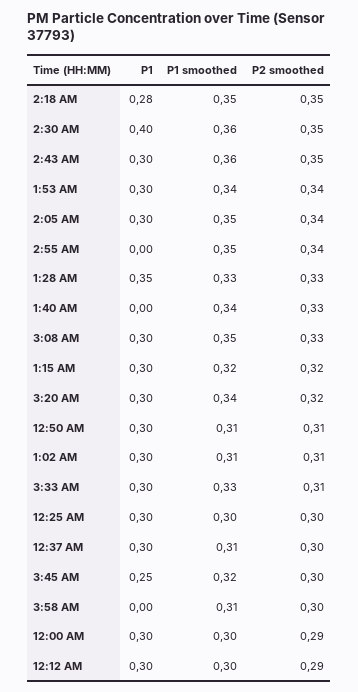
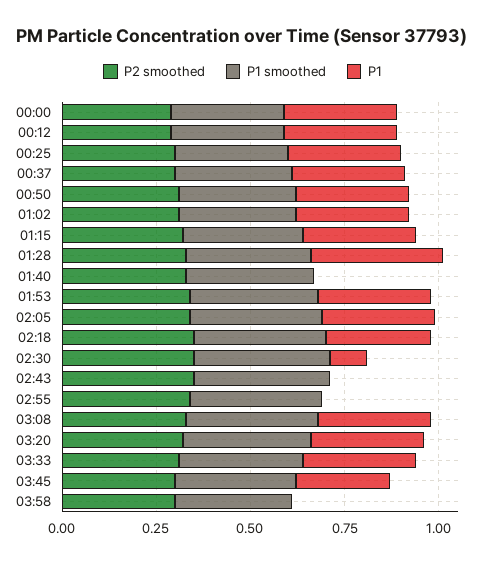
  {
    "P1": {
      "2:18 AM": 0.28,
-     "2:30 AM": 0.4,
+     "2:30 AM": 0.1,
-     "2:43 AM": 0.3,
+     "2:43 AM": 0,
      "1:53 AM": 0.3,
      "2:05 AM": 0.3,
      "2:55 AM": 0,
      "1:28 AM": 0.35,
      "1:40 AM": 0,
      "3:08 AM": 0.3,
      "1:15 AM": 0.3,
      "3:20 AM": 0.3,
      "12:50 AM": 0.3,
      "1:02 AM": 0.3,
      "3:33 AM": 0.3,
      "12:25 AM": 0.3,
      "12:37 AM": 0.3,
      "3:45 AM": 0.25,
      "3:58 AM": 0,
      "12:00 AM": 0.3,
      "12:12 AM": 0.3
    },
    "P1 smoothed": {
      "2:18 AM": 0.35,
      "2:30 AM": 0.36,
      "2:43 AM": 0.36,
      "1:53 AM": 0.34,
      "2:05 AM": 0.35,
      "2:55 AM": 0.35,
      "1:28 AM": 0.33,
      "1:40 AM": 0.34,
      "3:08 AM": 0.35,
      "1:15 AM": 0.32,
      "3:20 AM": 0.34,
      "12:50 AM": 0.31,
      "1:02 AM": 0.31,
      "3:33 AM": 0.33,
      "12:25 AM": 0.3,
      "12:37 AM": 0.31,
      "3:45 AM": 0.32,
      "3:58 AM": 0.31,
      "12:00 AM": 0.3,
      "12:12 AM": 0.3
    },
    "P2 smoothed": {
      "2:18 AM": 0.35,
      "2:30 AM": 0.35,
      "2:43 AM": 0.35,
      "1:53 AM": 0.34,
      "2:05 AM": 0.34,
      "2:55 AM": 0.34,
      "1:28 AM": 0.33,
      "1:40 AM": 0.33,
      "3:08 AM": 0.33,
      "1:15 AM": 0.32,
      "3:20 AM": 0.32,
      "12:50 AM": 0.31,
      "1:02 AM": 0.31,
      "3:33 AM": 0.31,
      "12:25 AM": 0.3,
      "12:37 AM": 0.3,
      "3:45 AM": 0.3,
      "3:58 AM": 0.3,
      "12:00 AM": 0.29,
      "12:12 AM": 0.29
    }
  }

